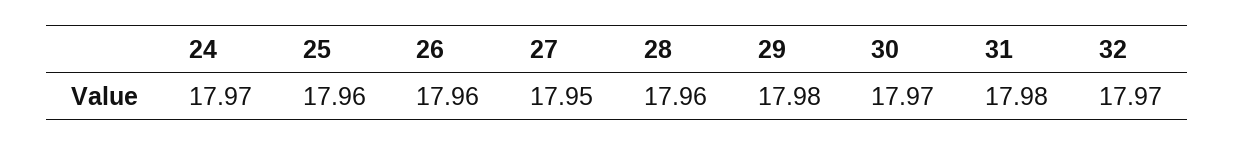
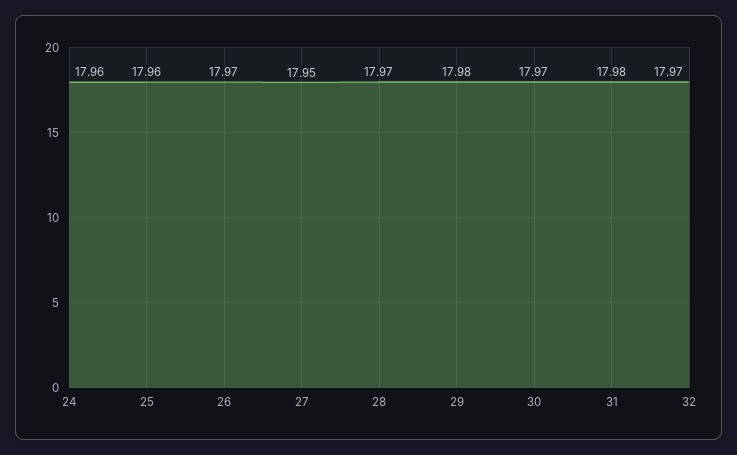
  {
-   "24": 17.97,
+   "24": 17.96,
    "25": 17.96,
-   "26": 17.96,
+   "26": 17.97,
    "27": 17.95,
-   "28": 17.96,
+   "28": 17.97,
    "29": 17.98,
    "30": 17.97,
    "31": 17.98,
    "32": 17.97
  }

